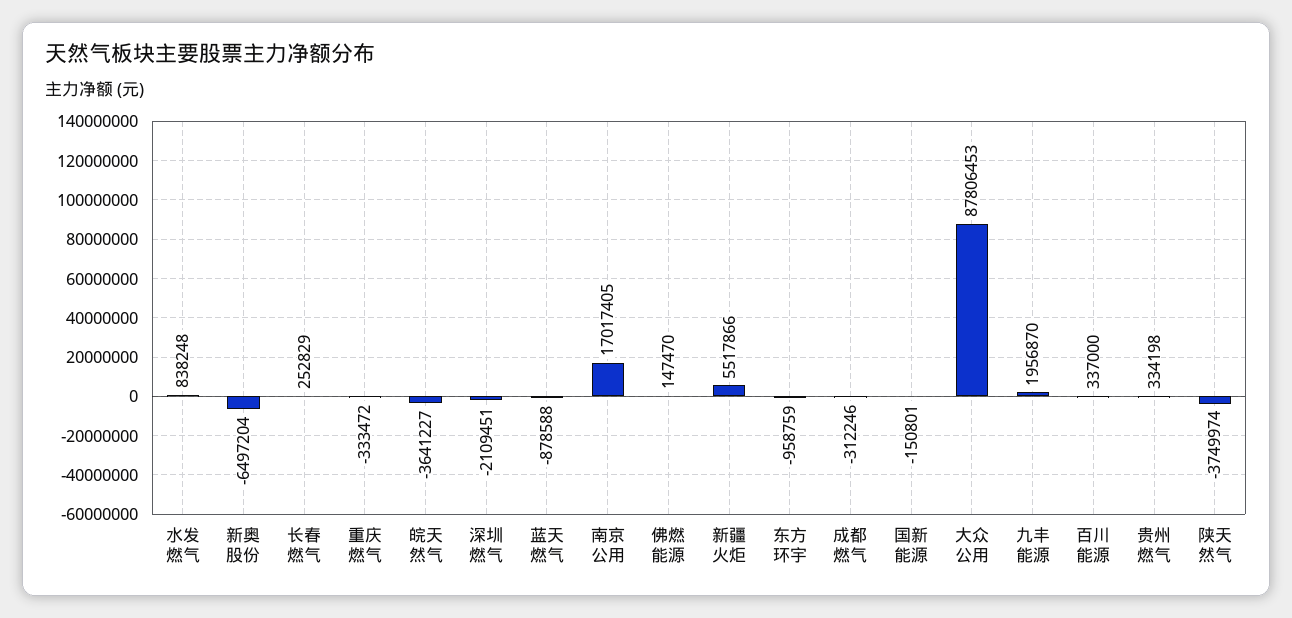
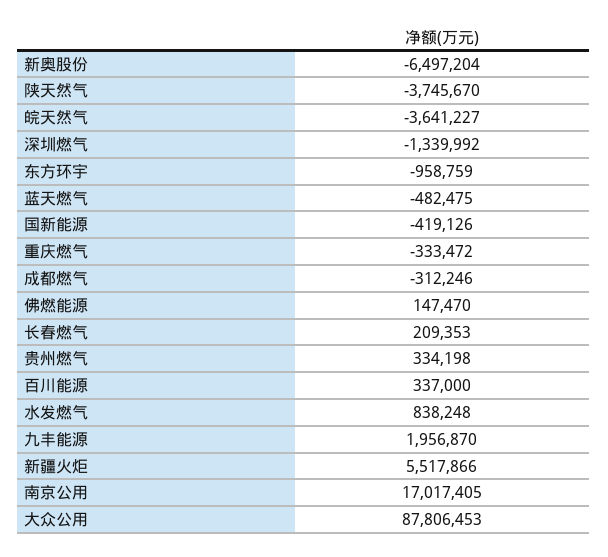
  {
    "水发燃气": 838248,
    "新奥股份": -6497204,
-   "长春燃气": 252829,
+   "长春燃气": 209353,
    "重庆燃气": -333472,
    "皖天然气": -3641227,
-   "深圳燃气": -2109451,
+   "深圳燃气": -1339992,
-   "蓝天燃气": -878588,
+   "蓝天燃气": -482475,
    "南京公用": 17017405,
    "佛燃能源": 147470,
    "新疆火炬": 5517866,
    "东方环宇": -958759,
    "成都燃气": -312246,
-   "国新能源": -150801,
+   "国新能源": -419126,
    "大众公用": 87806453,
    "九丰能源": 1956870,
    "百川能源": 337000,
    "贵州燃气": 334198,
-   "陕天然气": -3749974
+   "陕天然气": -3745670
  }

